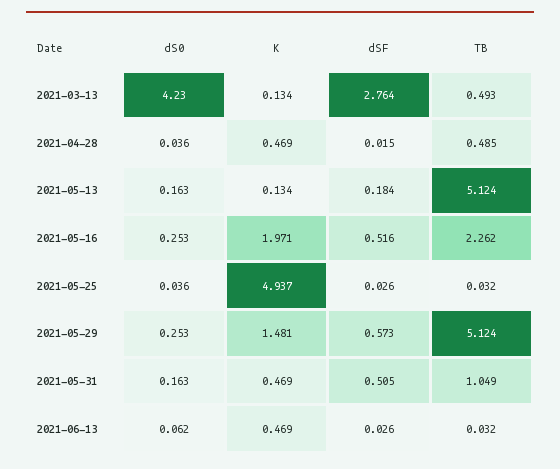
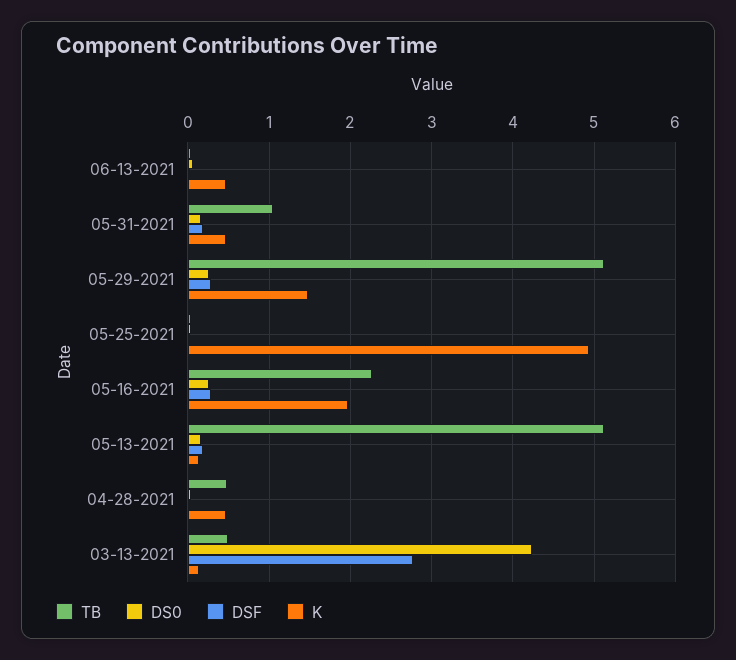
  {
    "dS0": {
      "2021-03-13": 4.23,
      "2021-04-28": 0.036,
      "2021-05-13": 0.163,
      "2021-05-16": 0.253,
      "2021-05-25": 0.036,
      "2021-05-29": 0.253,
      "2021-05-31": 0.163,
      "2021-06-13": 0.062
    },
    "K": {
      "2021-03-13": 0.134,
      "2021-04-28": 0.469,
      "2021-05-13": 0.134,
      "2021-05-16": 1.971,
      "2021-05-25": 4.937,
      "2021-05-29": 1.481,
      "2021-05-31": 0.469,
      "2021-06-13": 0.469
    },
    "dSF": {
      "2021-03-13": 2.764,
      "2021-04-28": 0.015,
      "2021-05-13": 0.184,
-     "2021-05-16": 0.516,
+     "2021-05-16": 0.3,
      "2021-05-25": 0.026,
-     "2021-05-29": 0.573,
+     "2021-05-29": 0.3,
-     "2021-05-31": 0.505,
+     "2021-05-31": 0.2,
      "2021-06-13": 0.026
    },
    "TB": {
      "2021-03-13": 0.493,
      "2021-04-28": 0.485,
      "2021-05-13": 5.124,
      "2021-05-16": 2.262,
      "2021-05-25": 0.032,
      "2021-05-29": 5.124,
      "2021-05-31": 1.049,
      "2021-06-13": 0.032
    }
  }

